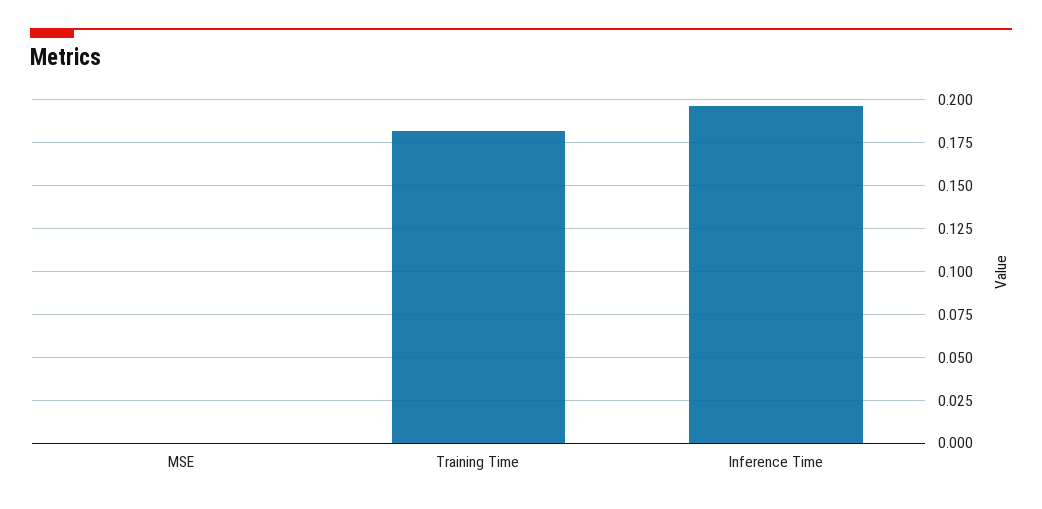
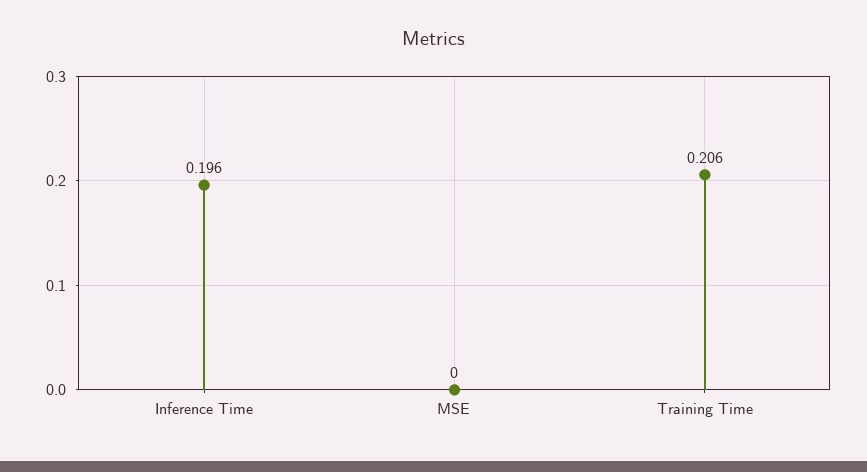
  {
    "MSE": 0,
-   "Training Time": 0.18,
+   "Training Time": 0.206,
    "Inference Time": 0.196
  }

